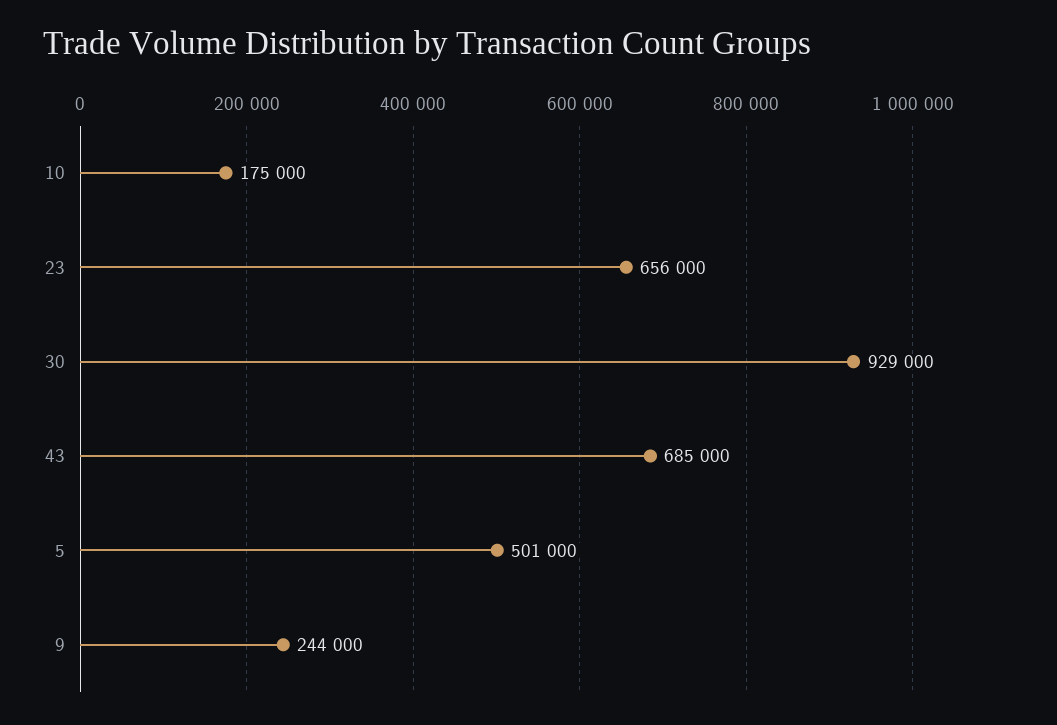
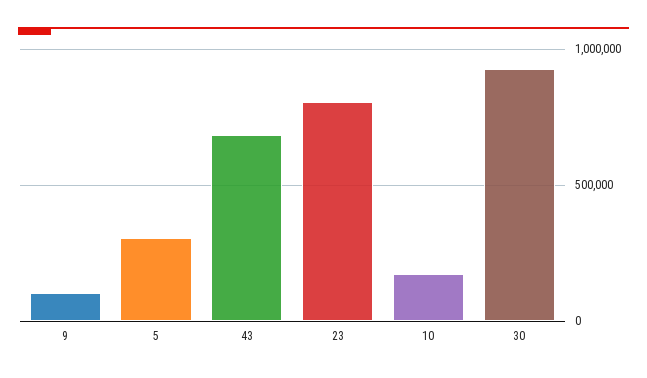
  {
    "10": 175000,
-   "23": 656000,
+   "23": 800000,
    "30": 929000,
    "43": 685000,
-   "5": 501000,
+   "5": 300000,
-   "9": 244000
+   "9": 100000
  }

